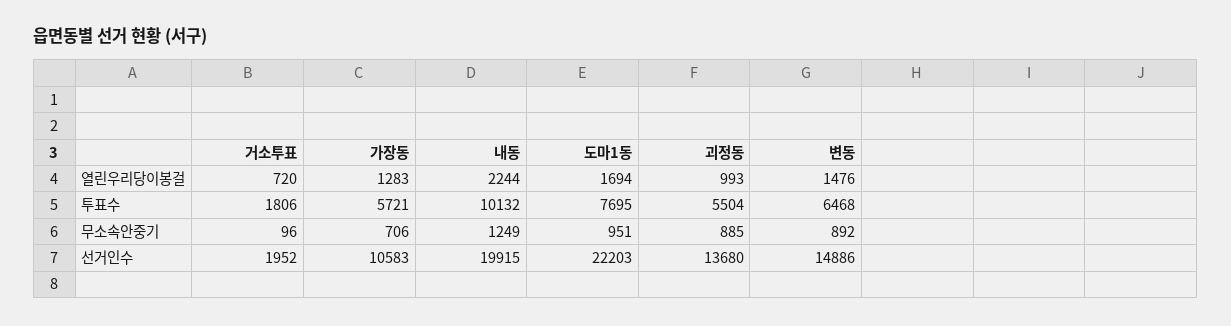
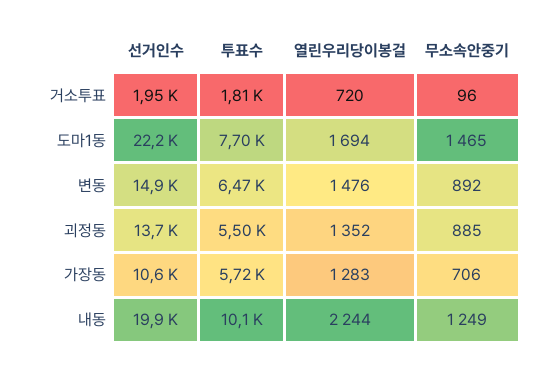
  {
    "거소투표": {
      "열린우리당이봉걸": 720,
      "투표수": 1806,
      "무소속안중기": 96,
      "선거인수": 1952
    },
    "가장동": {
      "열린우리당이봉걸": 1283,
      "투표수": 5721,
      "무소속안중기": 706,
      "선거인수": 10583
    },
    "내동": {
      "열린우리당이봉걸": 2244,
      "투표수": 10132,
      "무소속안중기": 1249,
      "선거인수": 19915
    },
    "도마1동": {
      "열린우리당이봉걸": 1694,
      "투표수": 7695,
-     "무소속안중기": 951,
+     "무소속안중기": 1465,
      "선거인수": 22203
    },
    "괴정동": {
-     "열린우리당이봉걸": 993,
+     "열린우리당이봉걸": 1352,
      "투표수": 5504,
      "무소속안중기": 885,
      "선거인수": 13680
    },
    "변동": {
      "열린우리당이봉걸": 1476,
      "투표수": 6468,
      "무소속안중기": 892,
      "선거인수": 14886
    }
  }

